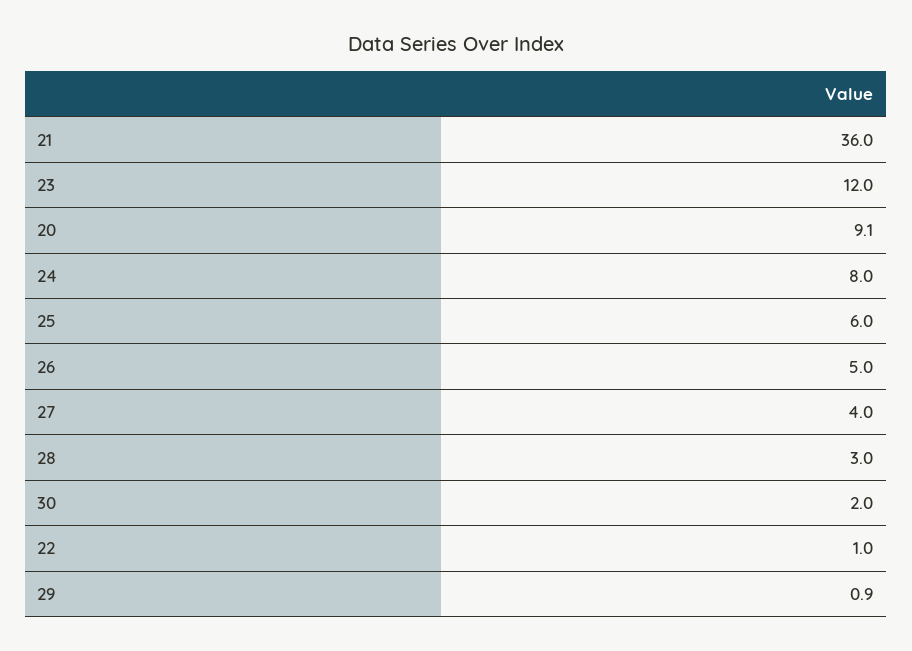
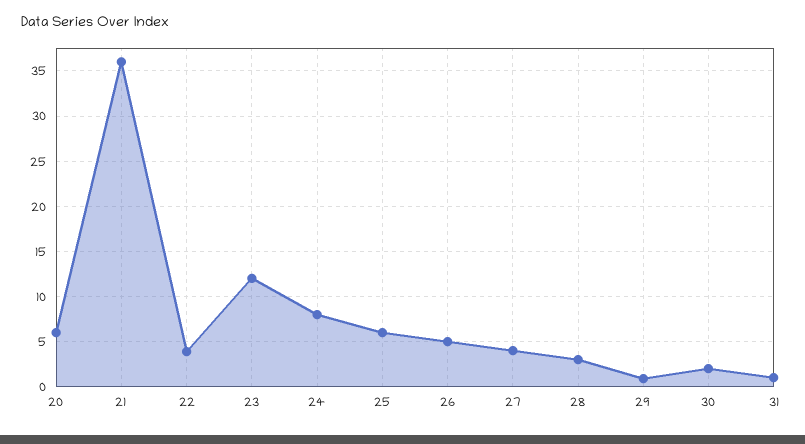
  {
    "21": 36,
    "23": 12,
-   "20": 9.1,
+   "20": 6,
    "24": 8,
    "25": 6,
    "26": 5,
    "27": 4,
    "28": 3,
    "30": 2,
-   "22": 1,
+   "22": 4,
-   "29": 0.9
+   "29": 0.9,
+   "31": 1
  }

